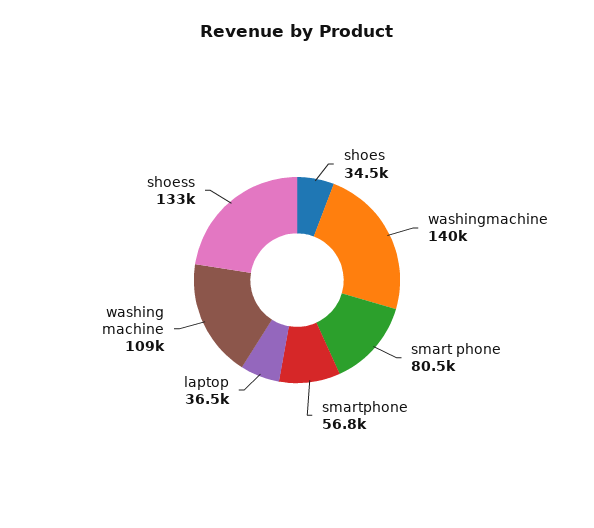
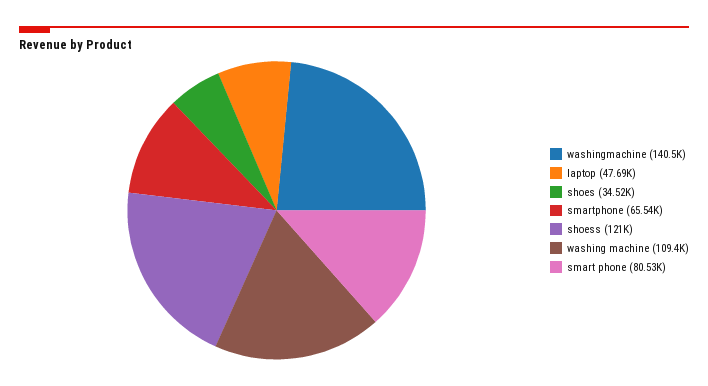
  {
    "shoes": 34520,
    "washingmachine": 140500,
    "smart phone": 80530,
-   "smartphone": 56800,
+   "smartphone": 65540,
-   "laptop": 36500,
+   "laptop": 47690,
    "washing machine": 109400,
-   "shoess": 133000
+   "shoess": 121000
  }

